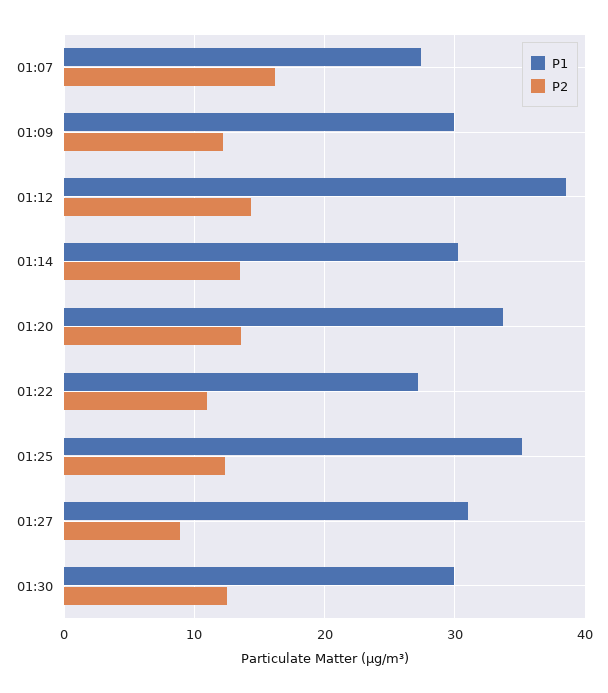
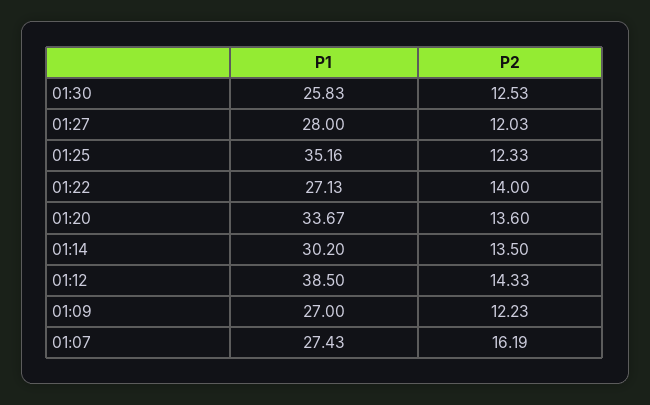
  {
    "P1": {
      "01:07": 27.43,
-     "01:09": 30,
+     "01:09": 27,
      "01:12": 38.5,
      "01:14": 30.2,
      "01:20": 33.67,
      "01:22": 27.13,
      "01:25": 35.16,
-     "01:27": 31,
+     "01:27": 28,
-     "01:30": 30
+     "01:30": 25.83
    },
    "P2": {
      "01:07": 16.19,
      "01:09": 12.23,
      "01:12": 14.33,
      "01:14": 13.5,
      "01:20": 13.6,
-     "01:22": 11,
+     "01:22": 14,
      "01:25": 12.33,
-     "01:27": 9,
+     "01:27": 12.03,
      "01:30": 12.53
    }
  }

